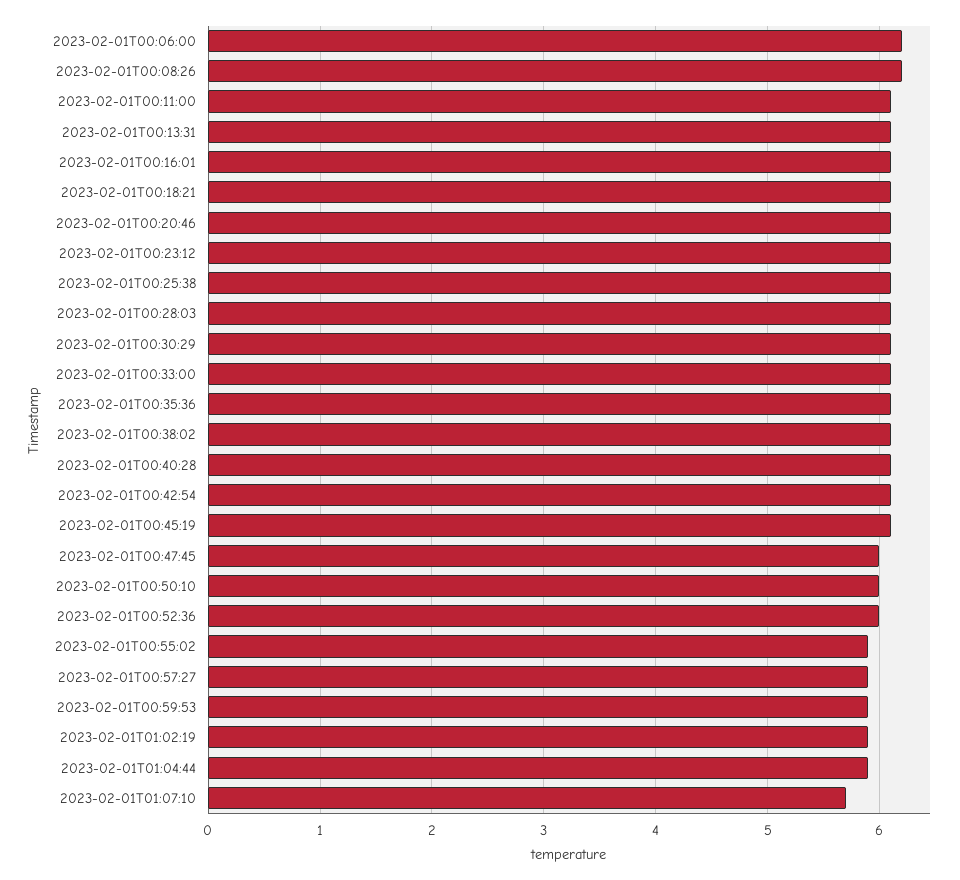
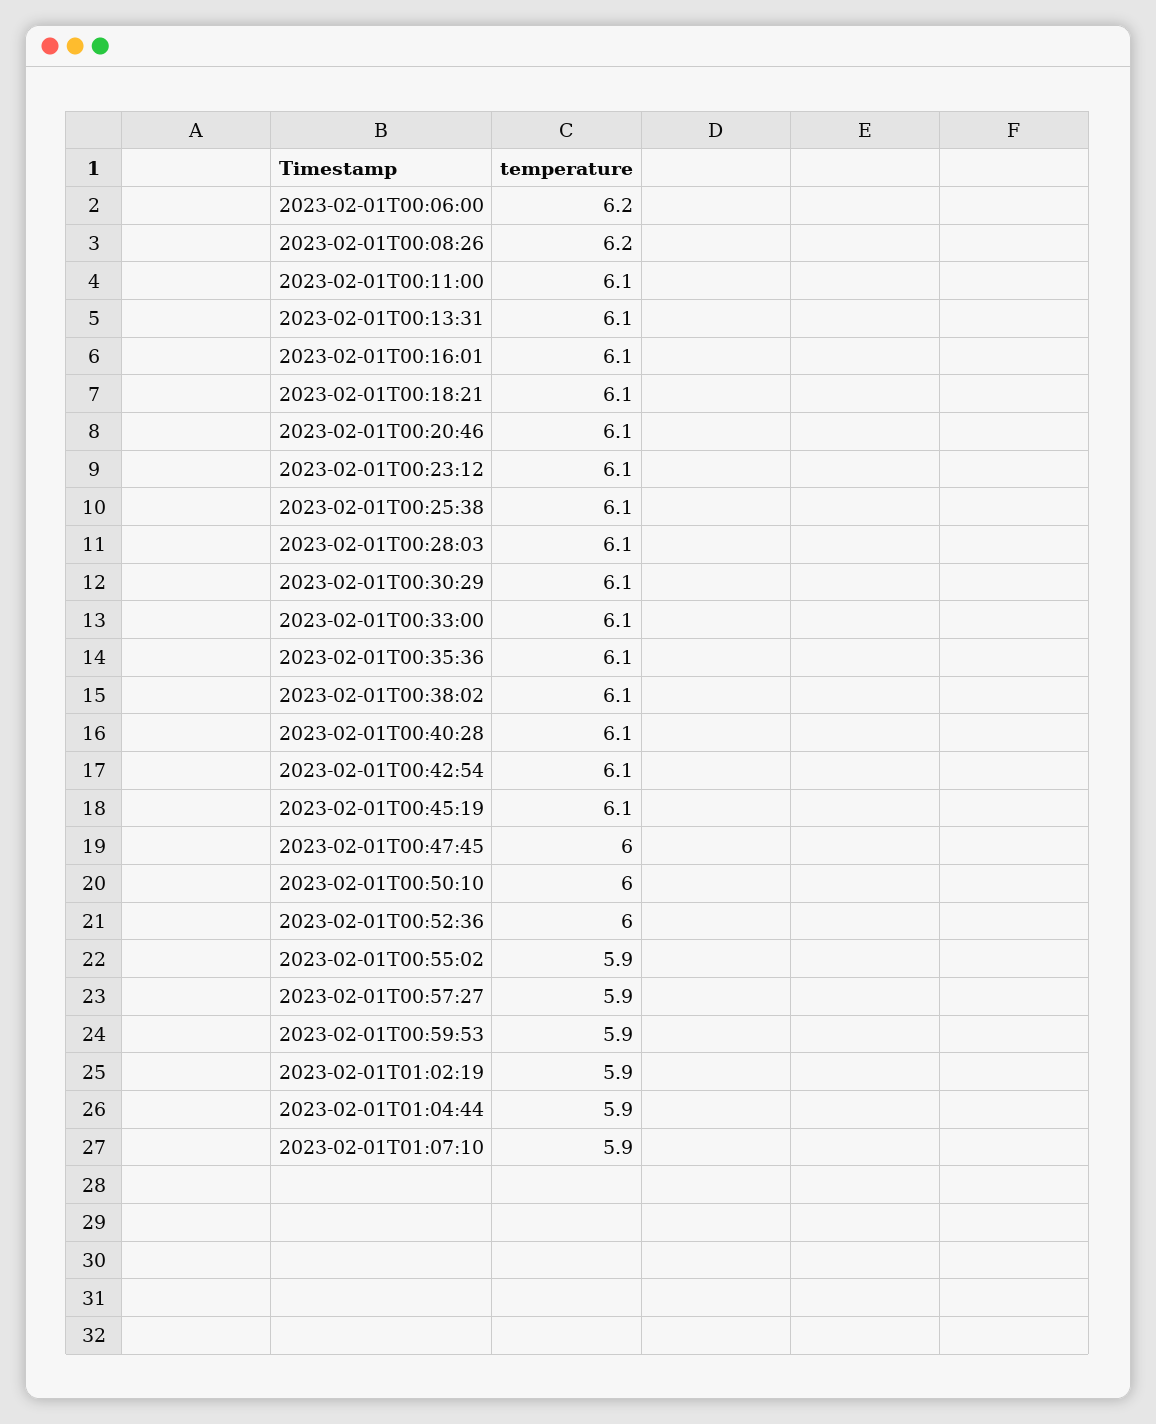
  {
    "2023-02-01T00:06:00": 6.2,
    "2023-02-01T00:08:26": 6.2,
    "2023-02-01T00:11:00": 6.1,
    "2023-02-01T00:13:31": 6.1,
    "2023-02-01T00:16:01": 6.1,
    "2023-02-01T00:18:21": 6.1,
    "2023-02-01T00:20:46": 6.1,
    "2023-02-01T00:23:12": 6.1,
    "2023-02-01T00:25:38": 6.1,
    "2023-02-01T00:28:03": 6.1,
    "2023-02-01T00:30:29": 6.1,
    "2023-02-01T00:33:00": 6.1,
    "2023-02-01T00:35:36": 6.1,
    "2023-02-01T00:38:02": 6.1,
    "2023-02-01T00:40:28": 6.1,
    "2023-02-01T00:42:54": 6.1,
    "2023-02-01T00:45:19": 6.1,
    "2023-02-01T00:47:45": 6,
    "2023-02-01T00:50:10": 6,
    "2023-02-01T00:52:36": 6,
    "2023-02-01T00:55:02": 5.9,
    "2023-02-01T00:57:27": 5.9,
    "2023-02-01T00:59:53": 5.9,
    "2023-02-01T01:02:19": 5.9,
    "2023-02-01T01:04:44": 5.9,
-   "2023-02-01T01:07:10": 5.7
+   "2023-02-01T01:07:10": 5.9
  }

